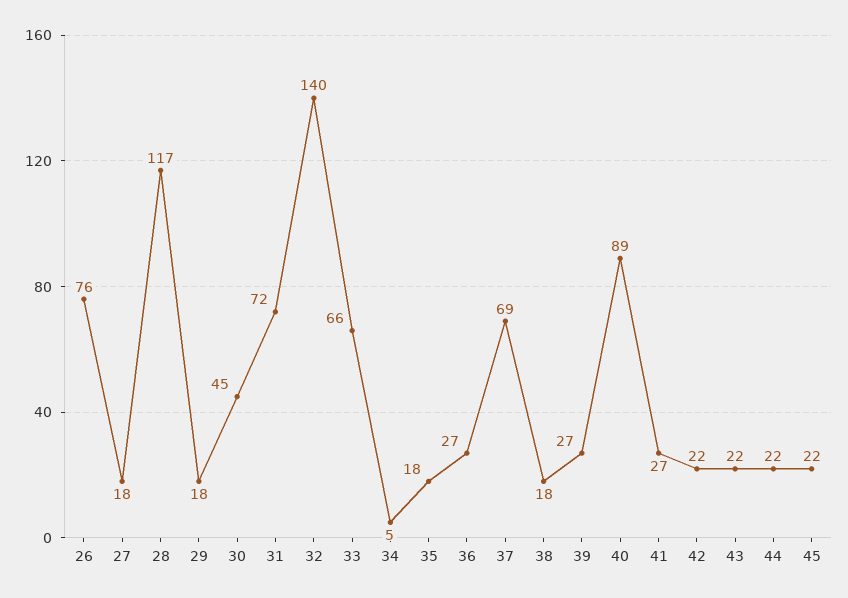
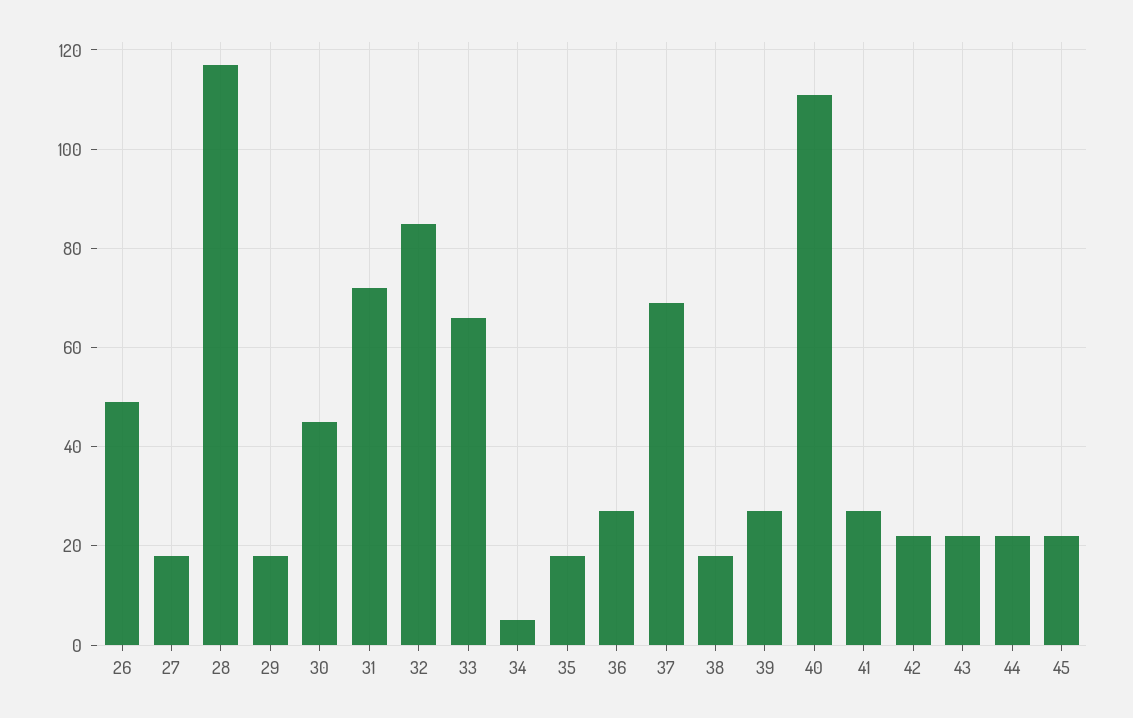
  {
-   "26": 76,
+   "26": 50,
    "27": 18,
    "28": 117,
    "29": 18,
    "30": 45,
    "31": 72,
-   "32": 140,
+   "32": 85,
    "33": 66,
    "34": 5,
    "35": 18,
    "36": 27,
    "37": 69,
    "38": 18,
    "39": 27,
-   "40": 89,
+   "40": 110,
    "41": 27,
    "42": 22,
    "43": 22,
    "44": 22,
    "45": 22
  }

